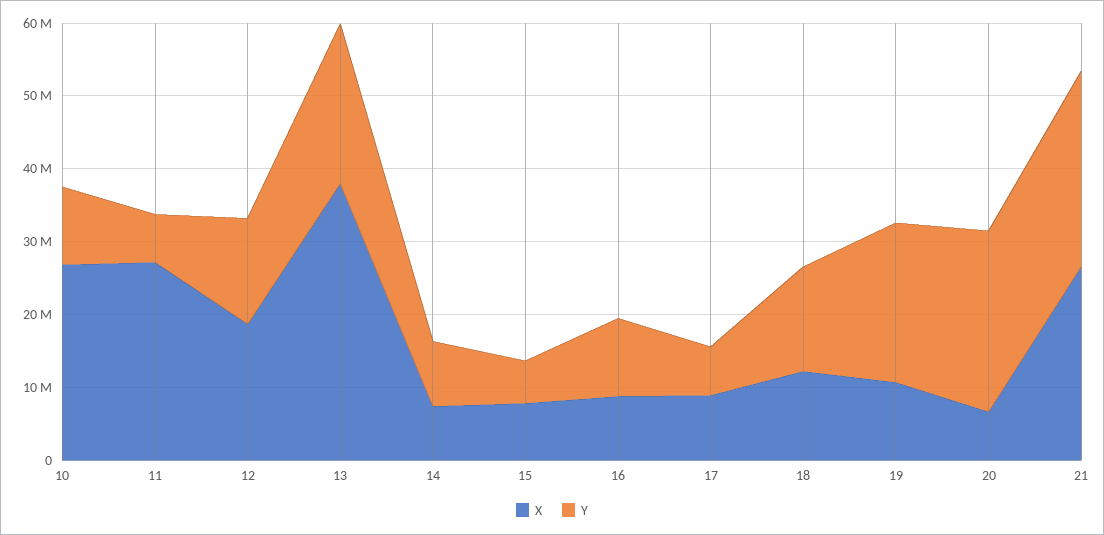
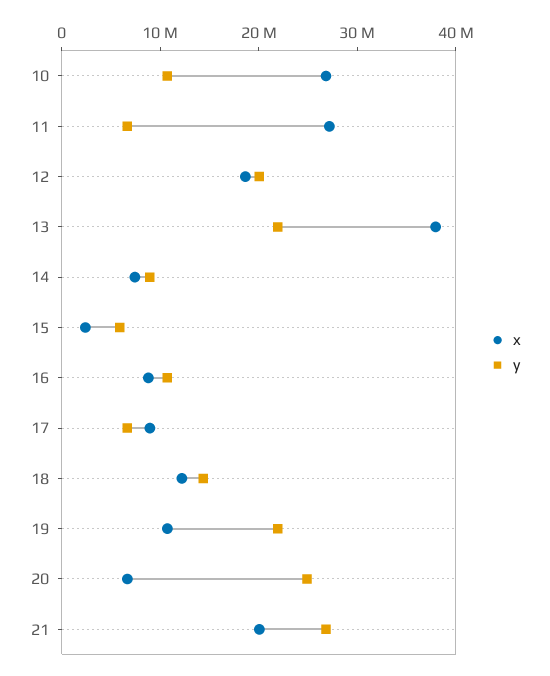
  {
    "X": {
      "10": 26000000,
      "11": 28000000,
      "12": 18000000,
      "13": 38000000,
      "14": 8000000,
-     "15": 8000000,
+     "15": 2000000,
      "16": 8000000,
      "17": 8000000,
      "18": 12000000,
      "19": 10000000,
      "20": 6000000,
-     "21": 26000000
+     "21": 20000000
    },
    "Y": {
      "10": 10000000,
      "11": 6000000,
-     "12": 14000000,
+     "12": 20000000,
      "13": 22000000,
      "14": 8000000,
      "15": 6000000,
      "16": 10000000,
      "17": 6000000,
      "18": 14000000,
      "19": 22000000,
      "20": 24000000,
      "21": 26000000
    }
  }

